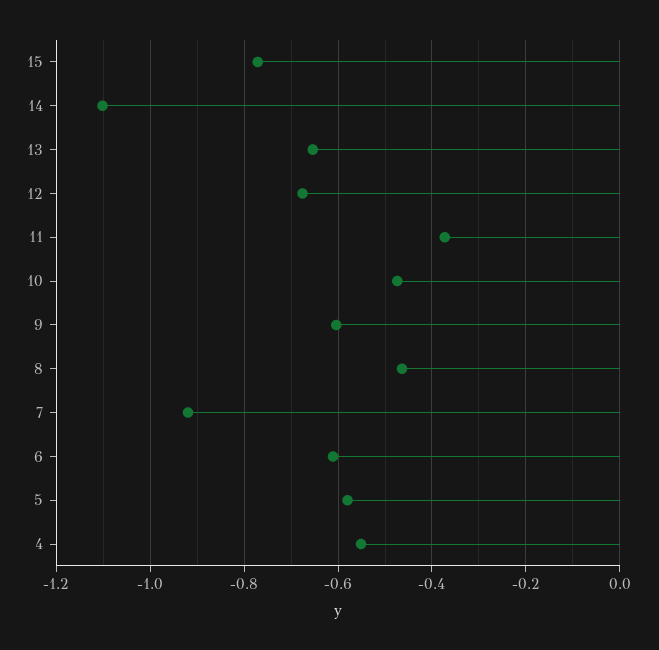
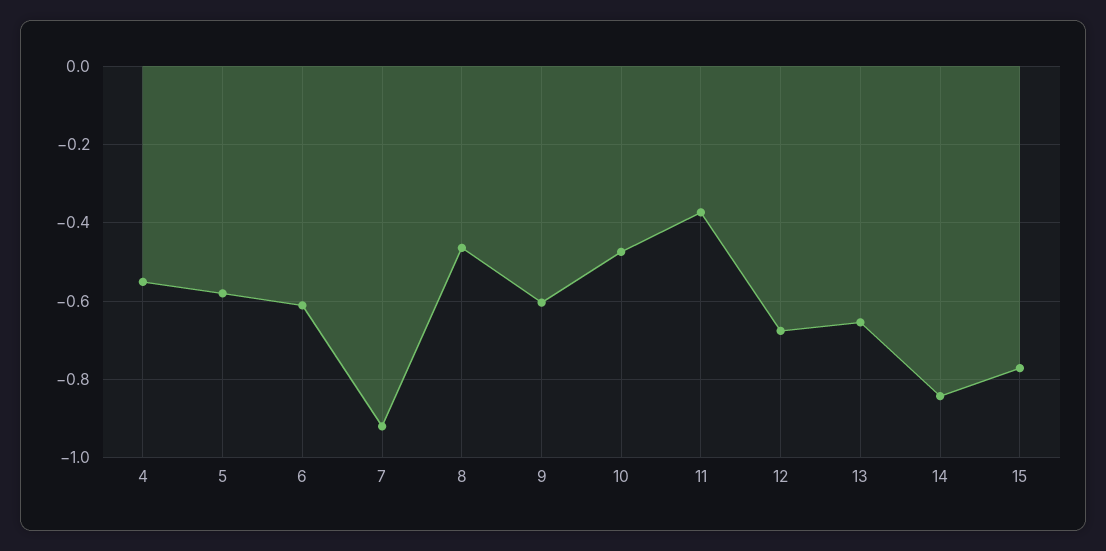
  {
    "15": -0.78,
-   "14": -1.1,
+   "14": -0.84,
    "13": -0.66,
    "12": -0.68,
    "11": -0.38,
    "10": -0.48,
    "9": -0.6,
    "8": -0.46,
    "7": -0.92,
    "6": -0.62,
    "5": -0.58,
    "4": -0.56
  }

